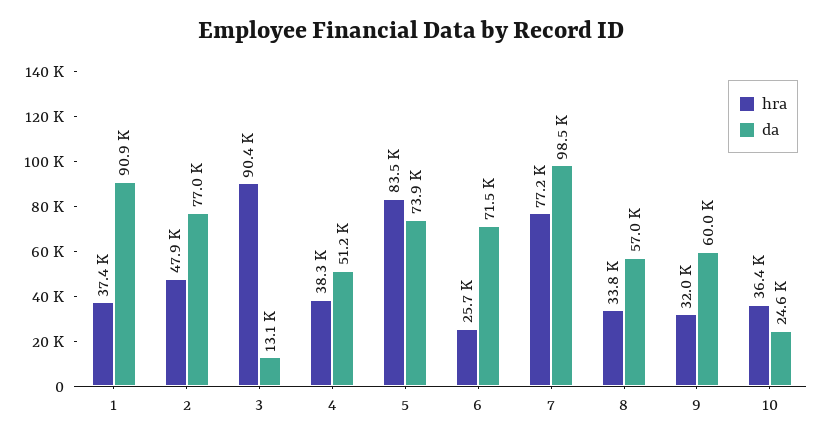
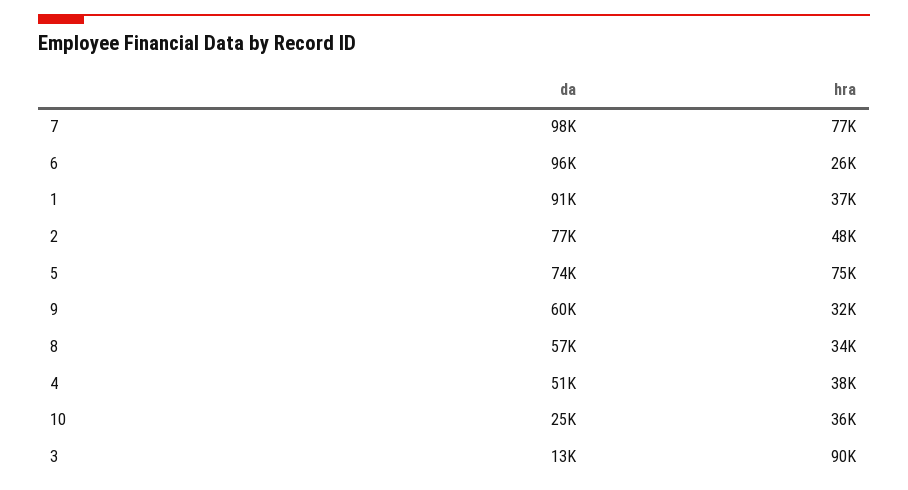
  {
    "hra": {
      "1": 37400,
      "2": 47900,
      "3": 90400,
      "4": 38300,
-     "5": 83500,
+     "5": 75000,
      "6": 25700,
      "7": 77200,
      "8": 33800,
      "9": 32000,
      "10": 36400
    },
    "da": {
      "1": 90900,
      "2": 77000,
      "3": 13100,
      "4": 51200,
      "5": 73900,
-     "6": 71500,
+     "6": 96000,
      "7": 98500,
      "8": 57000,
      "9": 60000,
      "10": 24600
    }
  }

